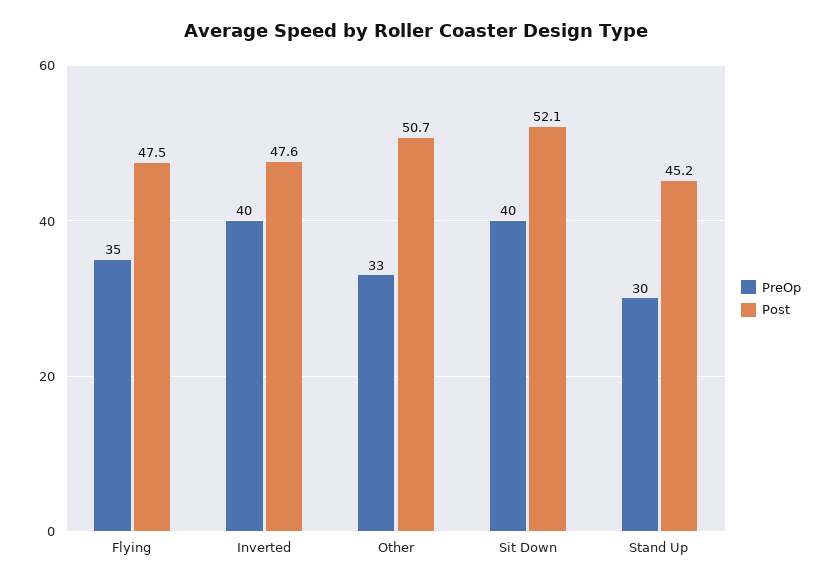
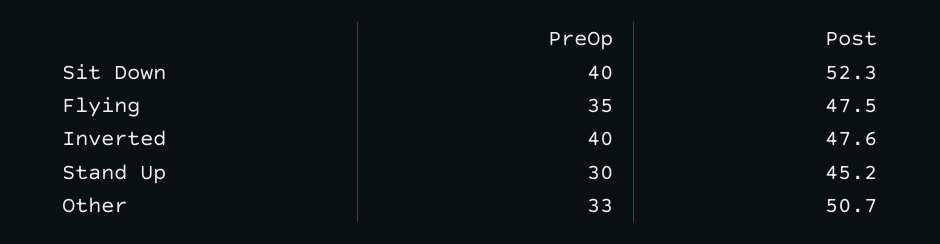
  {
    "PreOp": {
      "Flying": 35,
      "Inverted": 40,
      "Other": 33,
      "Sit Down": 40,
      "Stand Up": 30
    },
    "Post": {
      "Flying": 47.5,
      "Inverted": 47.6,
      "Other": 50.7,
-     "Sit Down": 52.1,
+     "Sit Down": 52.3,
      "Stand Up": 45.2
    }
  }

